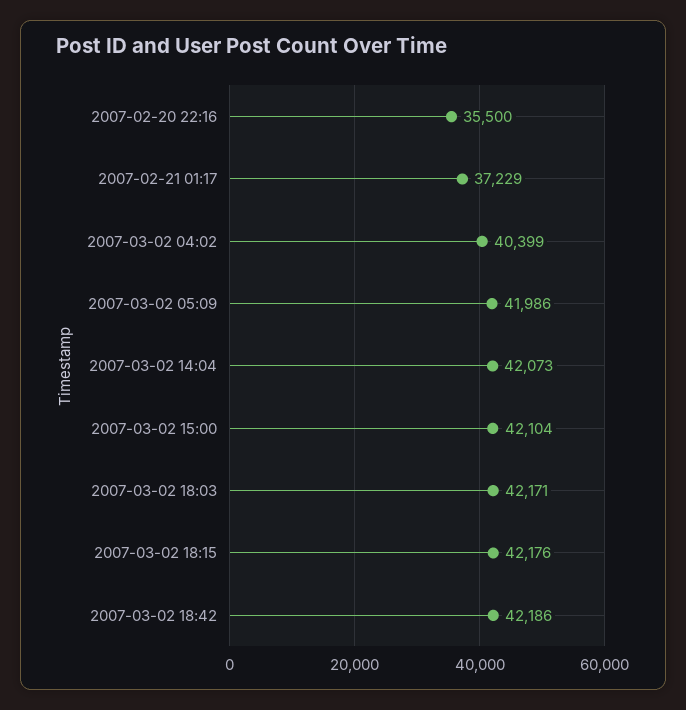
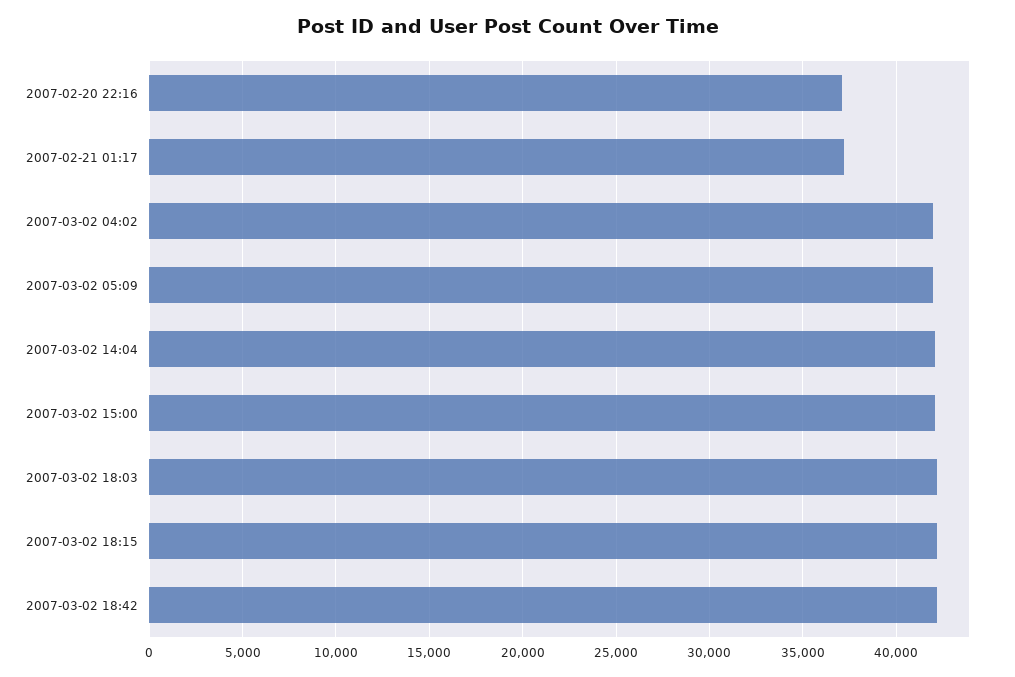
  {
-   "2007-02-20 22:16": 35500,
+   "2007-02-20 22:16": 37000,
    "2007-02-21 01:17": 37229,
-   "2007-03-02 04:02": 40399,
+   "2007-03-02 04:02": 42000,
    "2007-03-02 05:09": 41986,
    "2007-03-02 14:04": 42073,
    "2007-03-02 15:00": 42104,
    "2007-03-02 18:03": 42171,
    "2007-03-02 18:15": 42176,
    "2007-03-02 18:42": 42186
  }

